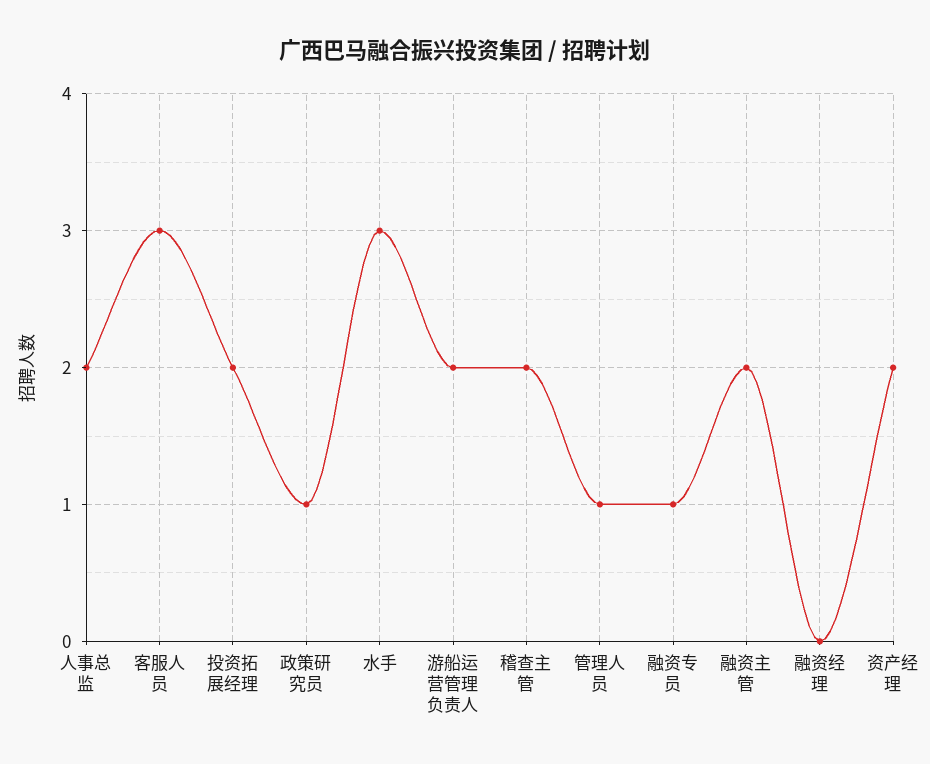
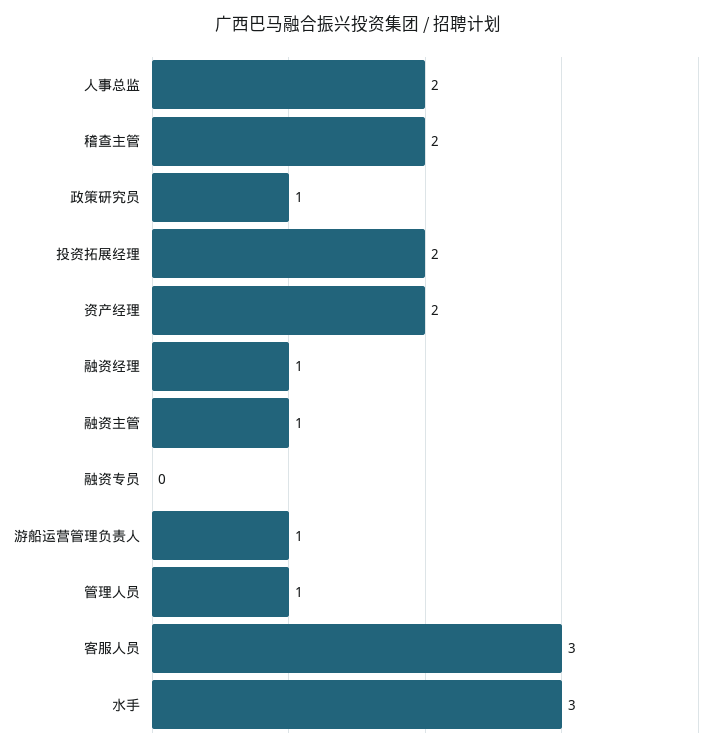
  {
    "人事总监": 2,
    "客服人员": 3,
    "投资拓展经理": 2,
    "政策研究员": 1,
    "水手": 3,
-   "游船运营管理负责人": 2,
+   "游船运营管理负责人": 1,
    "稽查主管": 2,
    "管理人员": 1,
-   "融资专员": 1,
+   "融资专员": 0,
-   "融资主管": 2,
+   "融资主管": 1,
-   "融资经理": 0,
+   "融资经理": 1,
    "资产经理": 2
  }

